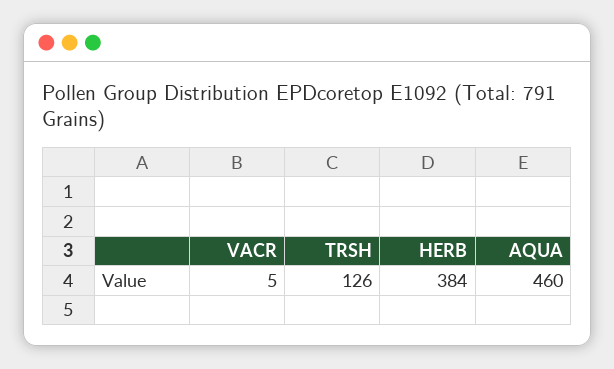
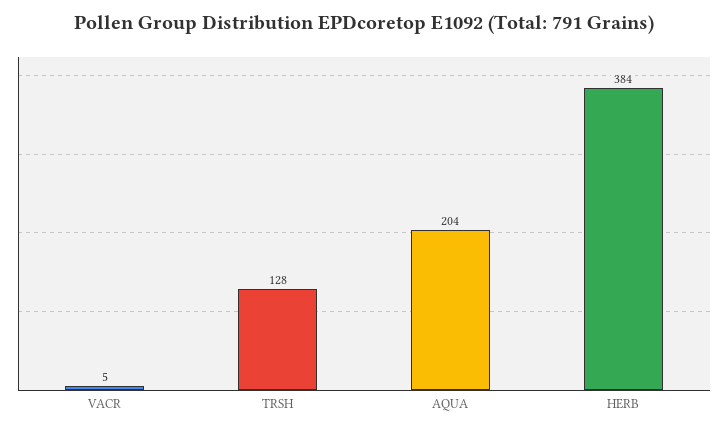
  {
    "VACR": 5,
-   "TRSH": 126,
+   "TRSH": 128,
    "HERB": 384,
-   "AQUA": 460
+   "AQUA": 204
  }

